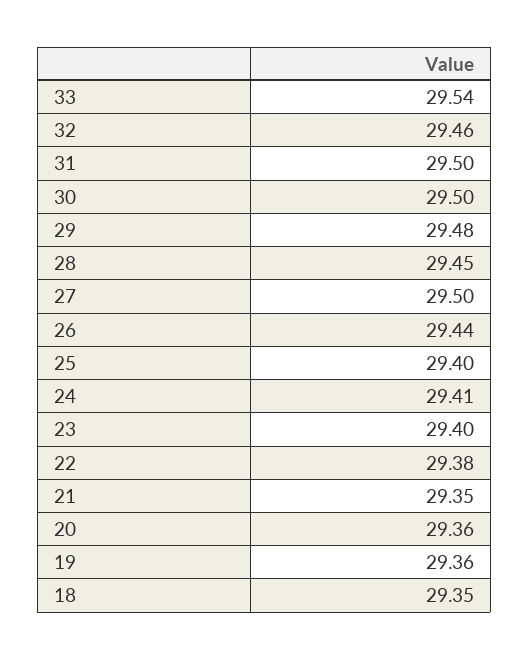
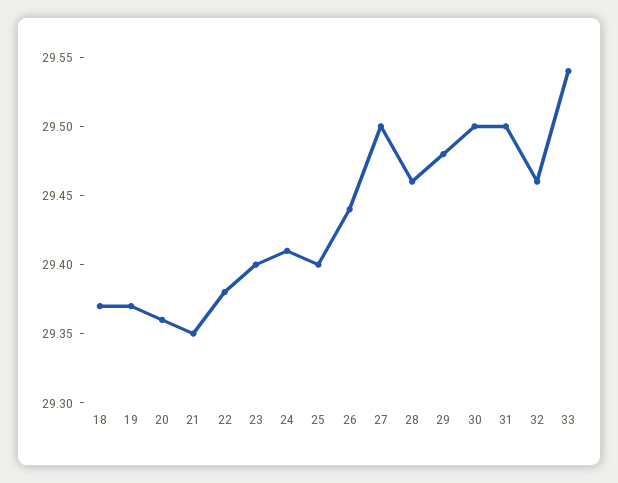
  {
    "33": 29.54,
    "32": 29.46,
    "31": 29.5,
    "30": 29.5,
    "29": 29.48,
-   "28": 29.45,
+   "28": 29.46,
    "27": 29.5,
    "26": 29.44,
    "25": 29.4,
    "24": 29.41,
    "23": 29.4,
    "22": 29.38,
    "21": 29.35,
    "20": 29.36,
-   "19": 29.36,
+   "19": 29.37,
-   "18": 29.35
+   "18": 29.37
  }

